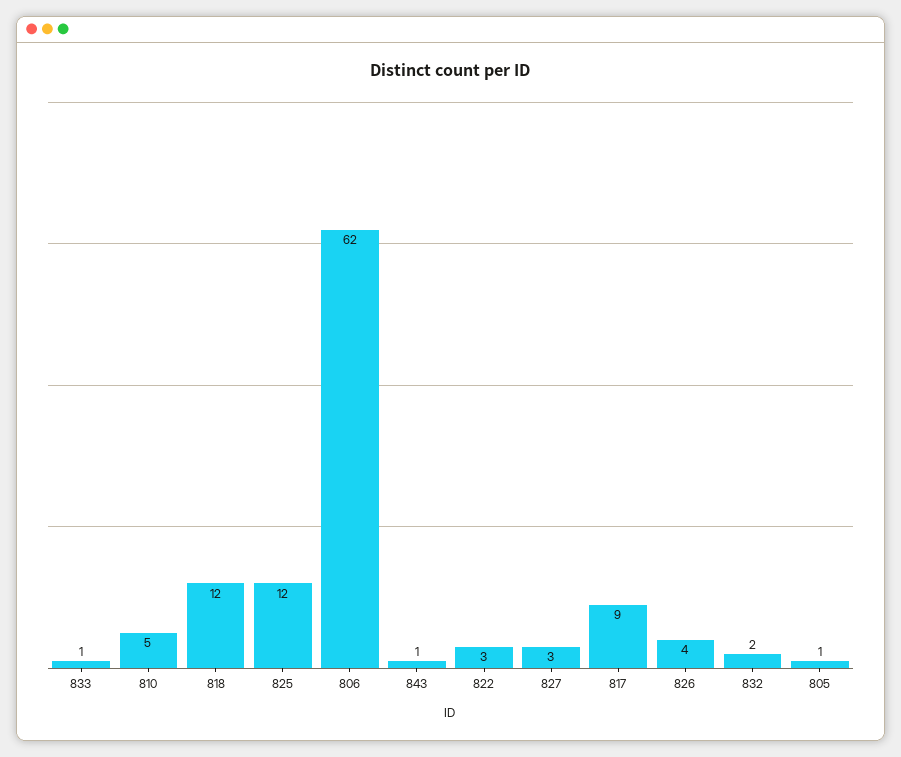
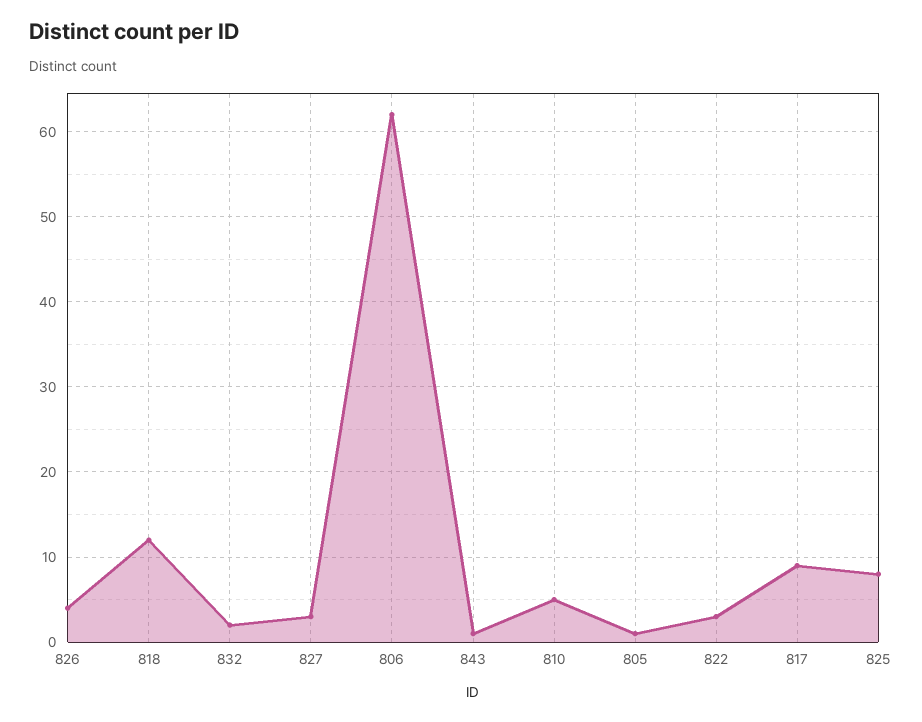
  {
-   "833": 1,
    "810": 5,
    "818": 12,
-   "825": 12,
+   "825": 8,
    "806": 62,
    "843": 1,
    "822": 3,
    "827": 3,
    "817": 9,
    "826": 4,
    "832": 2,
    "805": 1
  }

